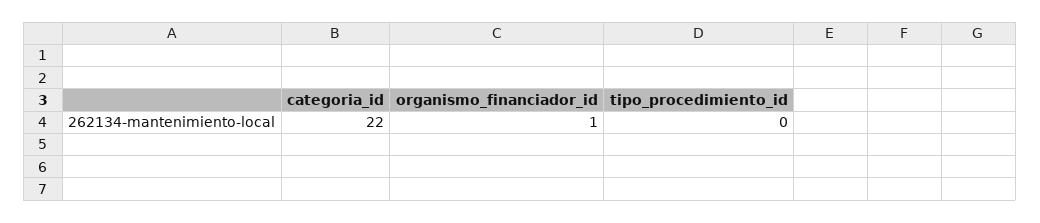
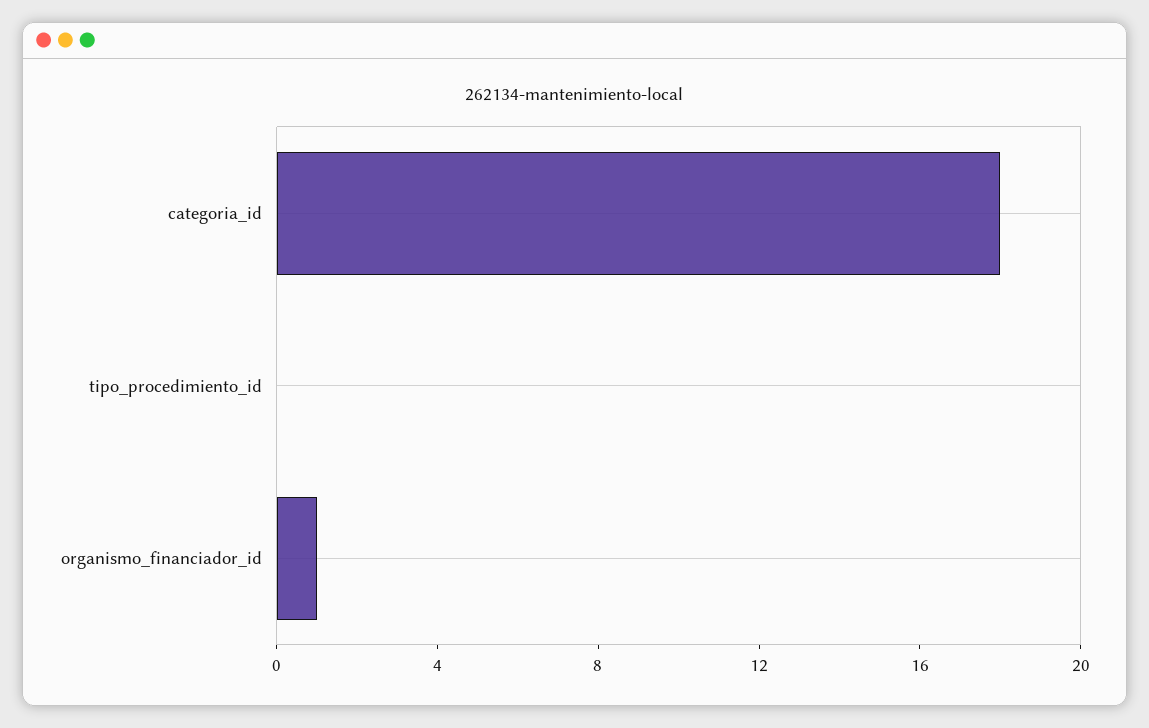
  {
-   "categoria_id": 22,
+   "categoria_id": 18,
    "organismo_financiador_id": 1,
    "tipo_procedimiento_id": 0
  }

